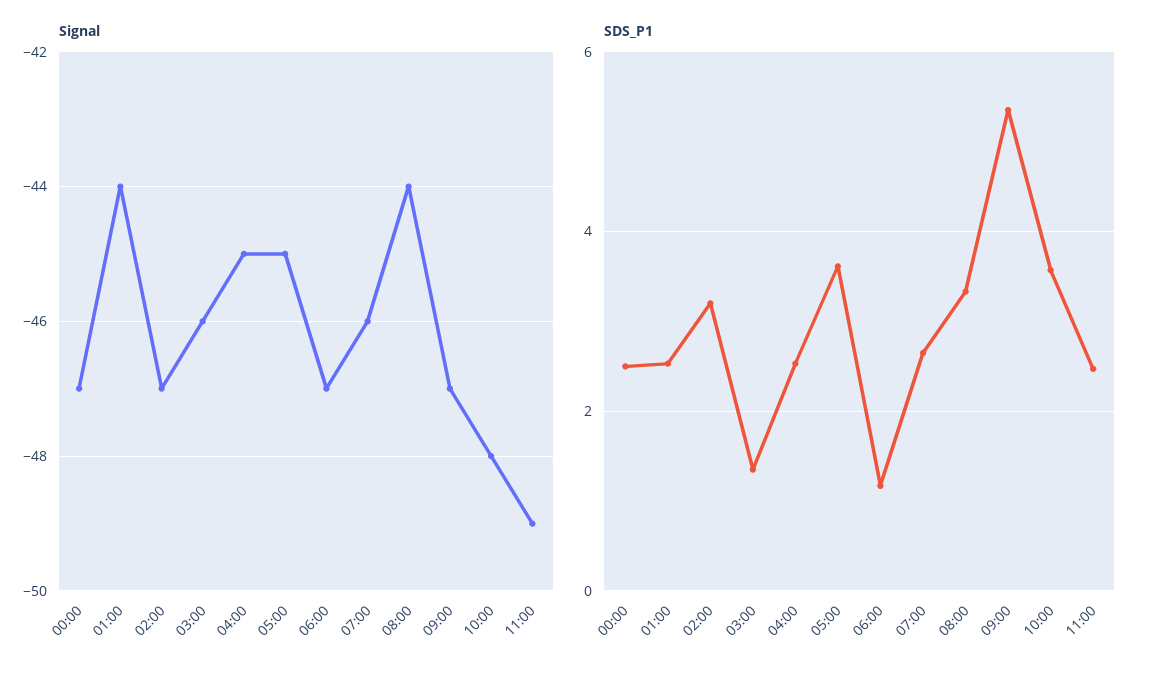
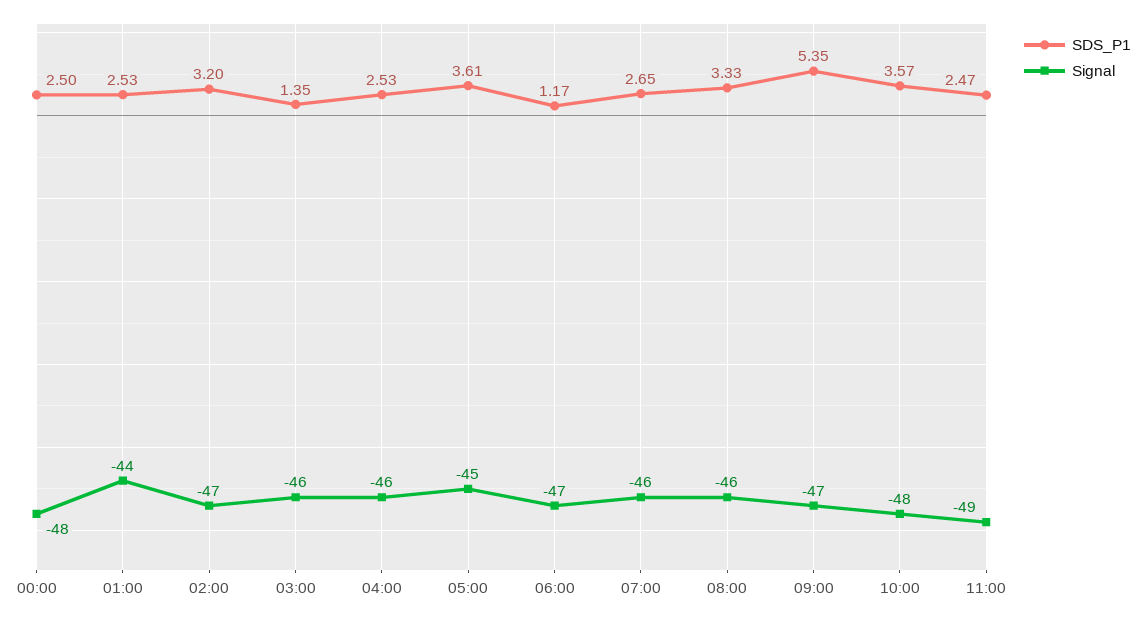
  {
    "Signal": {
-     "00:00": -47,
+     "00:00": -48,
      "01:00": -44,
      "02:00": -47,
      "03:00": -46,
-     "04:00": -45,
+     "04:00": -46,
      "05:00": -45,
      "06:00": -47,
      "07:00": -46,
-     "08:00": -44,
+     "08:00": -46,
      "09:00": -47,
      "10:00": -48,
      "11:00": -49
    },
    "SDS_P1": {
      "00:00": 2.5,
      "01:00": 2.53,
      "02:00": 3.2,
      "03:00": 1.35,
      "04:00": 2.53,
      "05:00": 3.61,
      "06:00": 1.17,
      "07:00": 2.65,
      "08:00": 3.33,
      "09:00": 5.35,
      "10:00": 3.57,
      "11:00": 2.47
    }
  }

